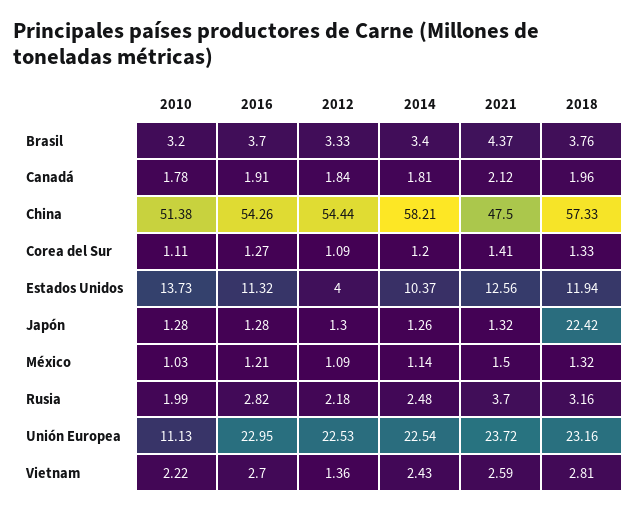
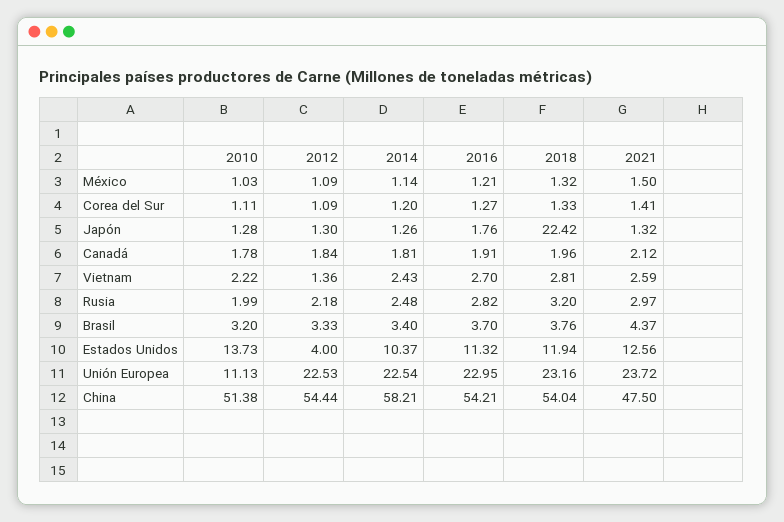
  {
    "2010": {
      "Brasil": 3.2,
      "Canadá": 1.78,
      "China": 51.38,
      "Corea del Sur": 1.11,
      "Estados Unidos": 13.73,
      "Japón": 1.28,
      "México": 1.03,
      "Rusia": 1.99,
      "Unión Europea": 11.13,
      "Vietnam": 2.22
    },
    "2016": {
      "Brasil": 3.7,
      "Canadá": 1.91,
-     "China": 54.26,
+     "China": 54.21,
      "Corea del Sur": 1.27,
      "Estados Unidos": 11.32,
-     "Japón": 1.28,
+     "Japón": 1.76,
      "México": 1.21,
      "Rusia": 2.82,
      "Unión Europea": 22.95,
      "Vietnam": 2.7
    },
    "2012": {
      "Brasil": 3.33,
      "Canadá": 1.84,
      "China": 54.44,
      "Corea del Sur": 1.09,
      "Estados Unidos": 4,
      "Japón": 1.3,
      "México": 1.09,
      "Rusia": 2.18,
      "Unión Europea": 22.53,
      "Vietnam": 1.36
    },
    "2014": {
      "Brasil": 3.4,
      "Canadá": 1.81,
      "China": 58.21,
      "Corea del Sur": 1.2,
      "Estados Unidos": 10.37,
      "Japón": 1.26,
      "México": 1.14,
      "Rusia": 2.48,
      "Unión Europea": 22.54,
      "Vietnam": 2.43
    },
    "2021": {
      "Brasil": 4.37,
      "Canadá": 2.12,
      "China": 47.5,
      "Corea del Sur": 1.41,
      "Estados Unidos": 12.56,
      "Japón": 1.32,
      "México": 1.5,
-     "Rusia": 3.7,
+     "Rusia": 2.97,
      "Unión Europea": 23.72,
      "Vietnam": 2.59
    },
    "2018": {
      "Brasil": 3.76,
      "Canadá": 1.96,
-     "China": 57.33,
+     "China": 54.04,
      "Corea del Sur": 1.33,
      "Estados Unidos": 11.94,
      "Japón": 22.42,
      "México": 1.32,
-     "Rusia": 3.16,
+     "Rusia": 3.2,
      "Unión Europea": 23.16,
      "Vietnam": 2.81
    }
  }

